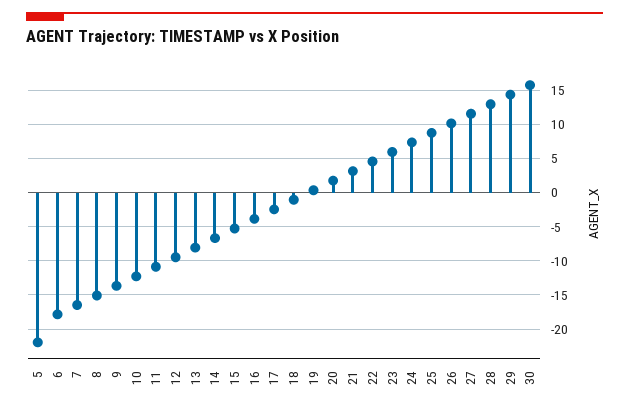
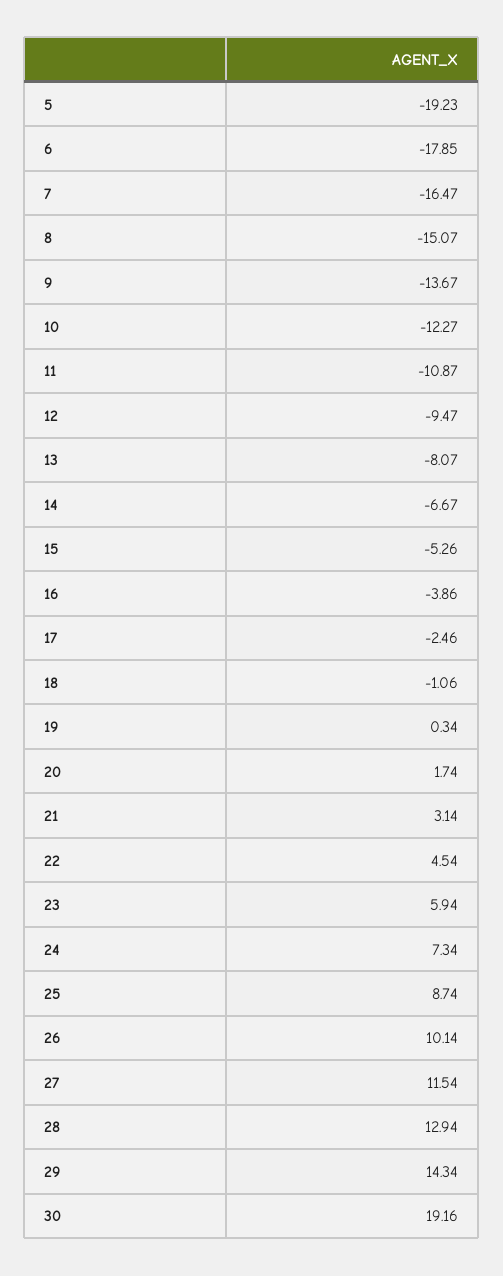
  {
-   "5": -22,
+   "5": -19.23,
    "6": -17.85,
    "7": -16.47,
    "8": -15.07,
    "9": -13.67,
    "10": -12.27,
    "11": -10.87,
    "12": -9.47,
    "13": -8.07,
    "14": -6.67,
    "15": -5.26,
    "16": -3.86,
    "17": -2.46,
    "18": -1.06,
    "19": 0.34,
    "20": 1.74,
    "21": 3.14,
    "22": 4.54,
    "23": 5.94,
    "24": 7.34,
    "25": 8.74,
    "26": 10.14,
    "27": 11.54,
    "28": 12.94,
    "29": 14.34,
-   "30": 16
+   "30": 19.16
  }

